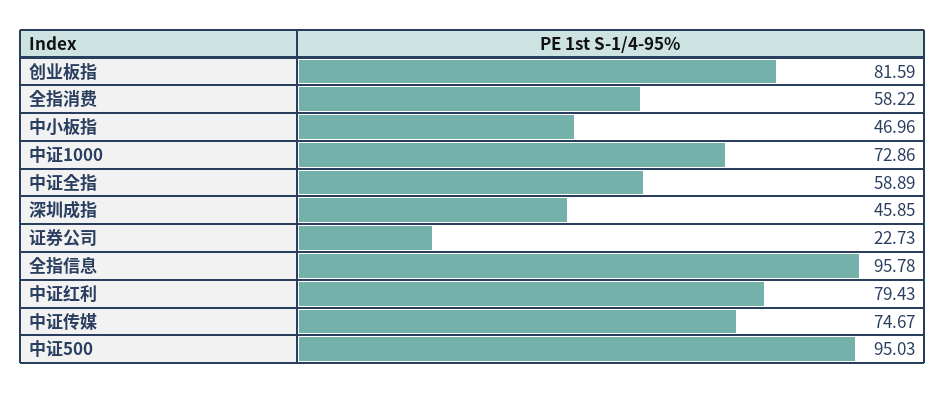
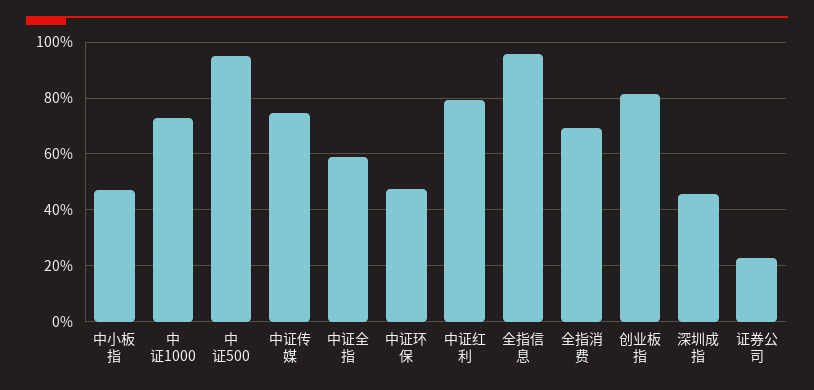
  {
    "创业板指": 81.59,
-   "全指消费": 58.22,
+   "全指消费": 70,
    "中小板指": 46.96,
    "中证1000": 72.86,
    "中证全指": 58.89,
    "深圳成指": 45.85,
    "证券公司": 22.73,
    "全指信息": 95.78,
    "中证红利": 79.43,
    "中证传媒": 74.67,
-   "中证500": 95.03
+   "中证500": 95.03,
+   "中证环保": 47.5
  }

